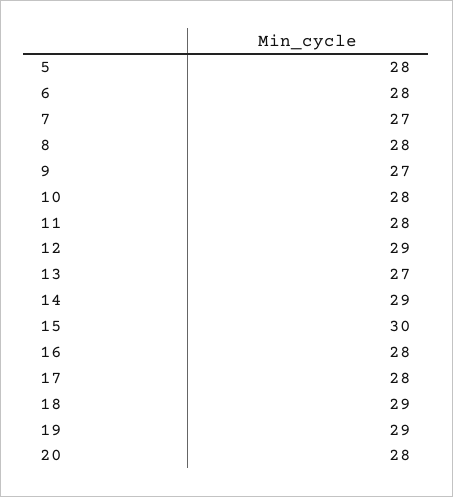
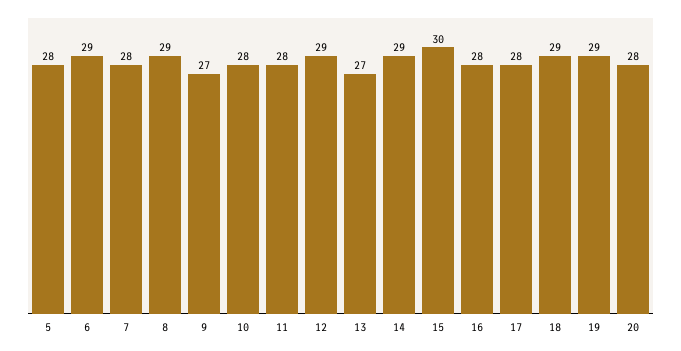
  {
    "5": 28,
-   "6": 28,
+   "6": 29,
-   "7": 27,
+   "7": 28,
-   "8": 28,
+   "8": 29,
    "9": 27,
    "10": 28,
    "11": 28,
    "12": 29,
    "13": 27,
    "14": 29,
    "15": 30,
    "16": 28,
    "17": 28,
    "18": 29,
    "19": 29,
    "20": 28
  }

